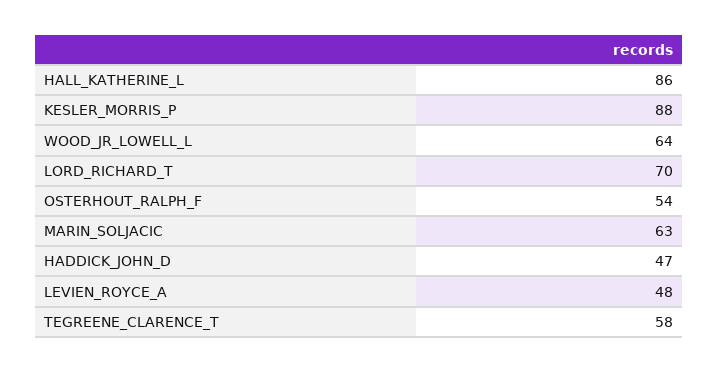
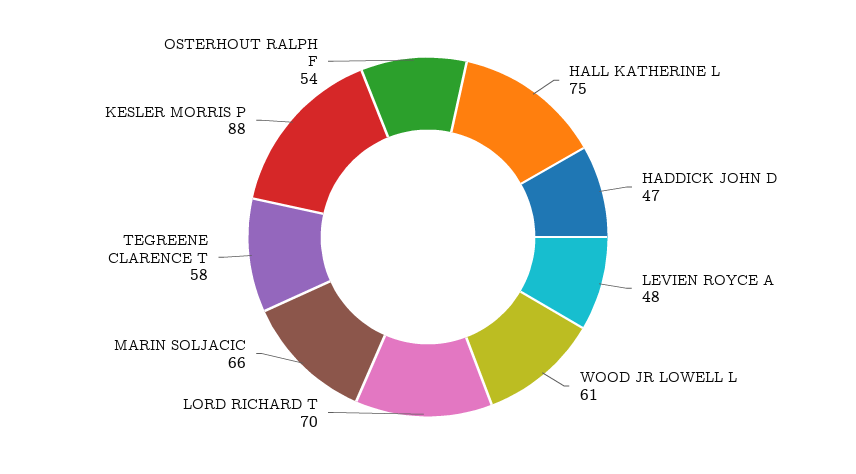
  {
-   "HALL_KATHERINE_L": 86,
+   "HALL_KATHERINE_L": 75,
    "KESLER_MORRIS_P": 88,
-   "WOOD_JR_LOWELL_L": 64,
+   "WOOD_JR_LOWELL_L": 61,
    "LORD_RICHARD_T": 70,
    "OSTERHOUT_RALPH_F": 54,
-   "MARIN_SOLJACIC": 63,
+   "MARIN_SOLJACIC": 66,
    "HADDICK_JOHN_D": 47,
    "LEVIEN_ROYCE_A": 48,
    "TEGREENE_CLARENCE_T": 58
  }

